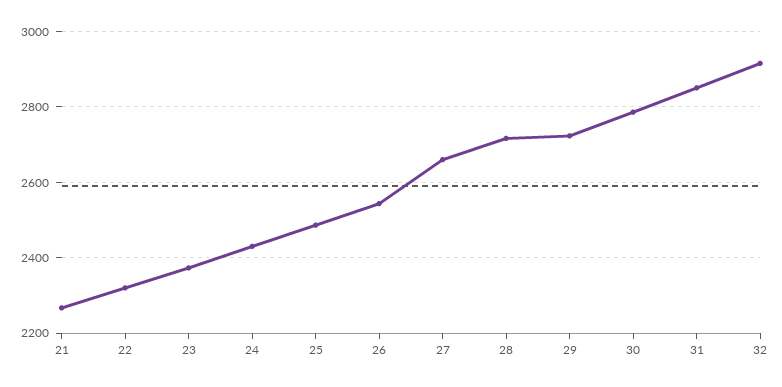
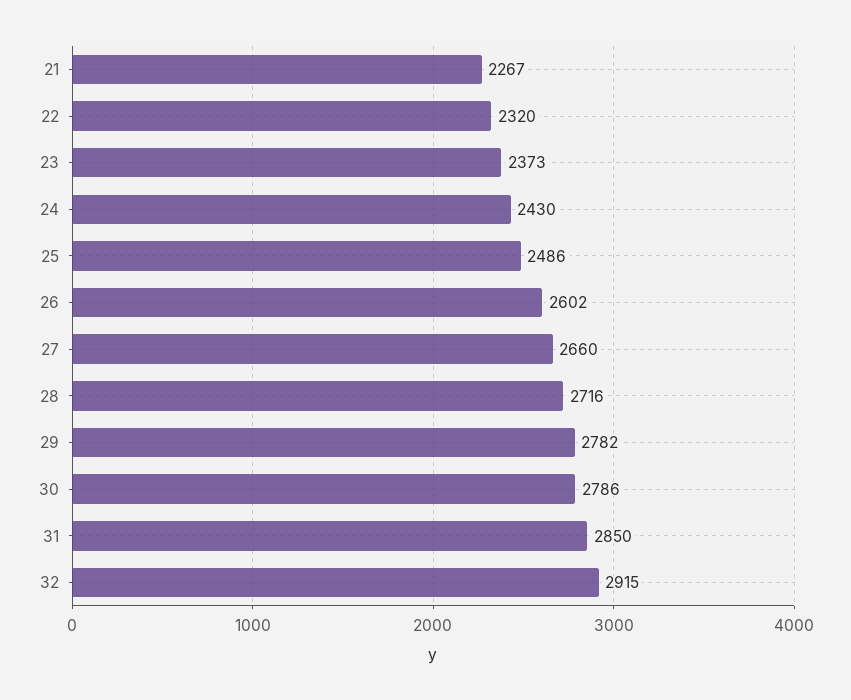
  {
    "21": 2267,
    "22": 2320,
    "23": 2373,
    "24": 2430,
    "25": 2486,
-   "26": 2540,
+   "26": 2602,
    "27": 2660,
    "28": 2716,
-   "29": 2720,
+   "29": 2782,
    "30": 2786,
    "31": 2850,
    "32": 2915
  }

